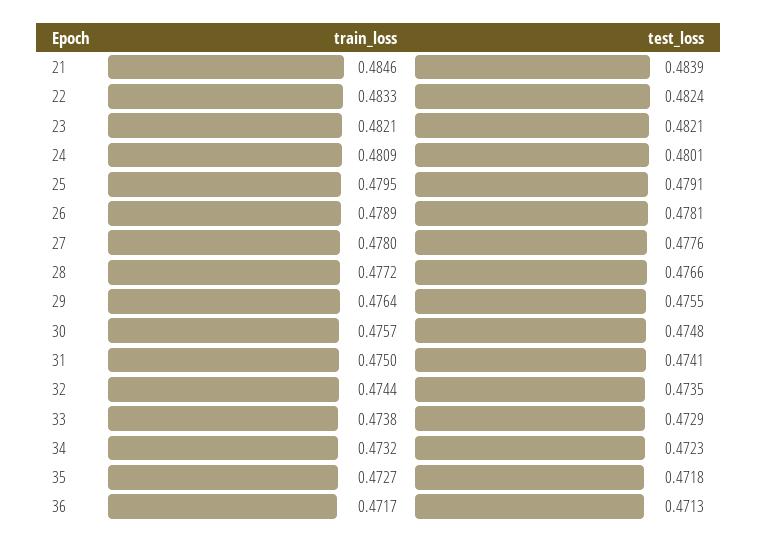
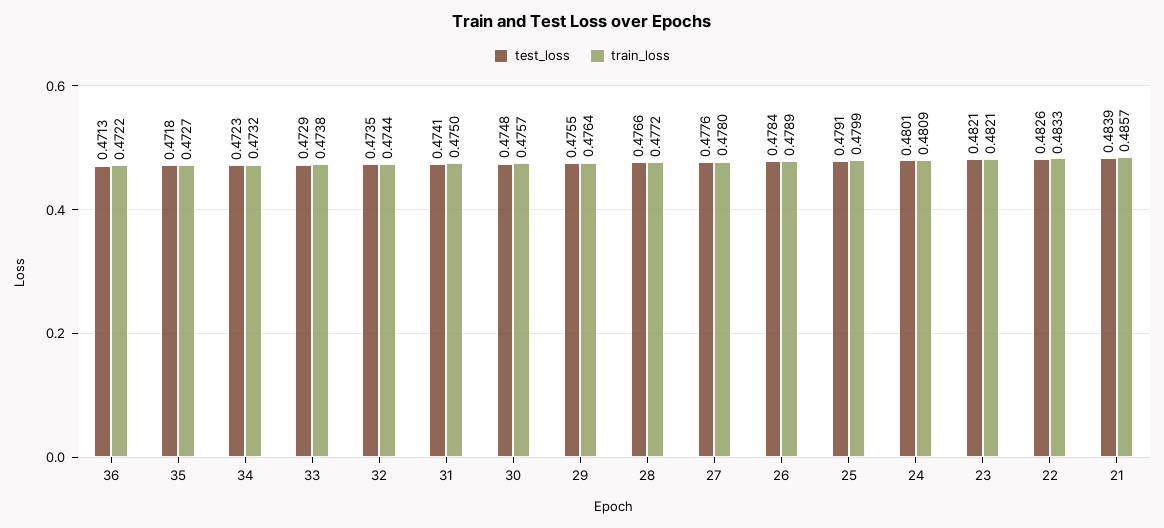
  {
    "train_loss": {
-     "21": 0.4846,
+     "21": 0.4857,
      "22": 0.4833,
      "23": 0.4821,
      "24": 0.4809,
-     "25": 0.4795,
+     "25": 0.4799,
      "26": 0.4789,
      "27": 0.478,
      "28": 0.4772,
      "29": 0.4764,
      "30": 0.4757,
      "31": 0.475,
      "32": 0.4744,
      "33": 0.4738,
      "34": 0.4732,
      "35": 0.4727,
-     "36": 0.4717
+     "36": 0.4722
    },
    "test_loss": {
      "21": 0.4839,
-     "22": 0.4824,
+     "22": 0.4826,
      "23": 0.4821,
      "24": 0.4801,
      "25": 0.4791,
-     "26": 0.4781,
+     "26": 0.4784,
      "27": 0.4776,
      "28": 0.4766,
      "29": 0.4755,
      "30": 0.4748,
      "31": 0.4741,
      "32": 0.4735,
      "33": 0.4729,
      "34": 0.4723,
      "35": 0.4718,
      "36": 0.4713
    }
  }

